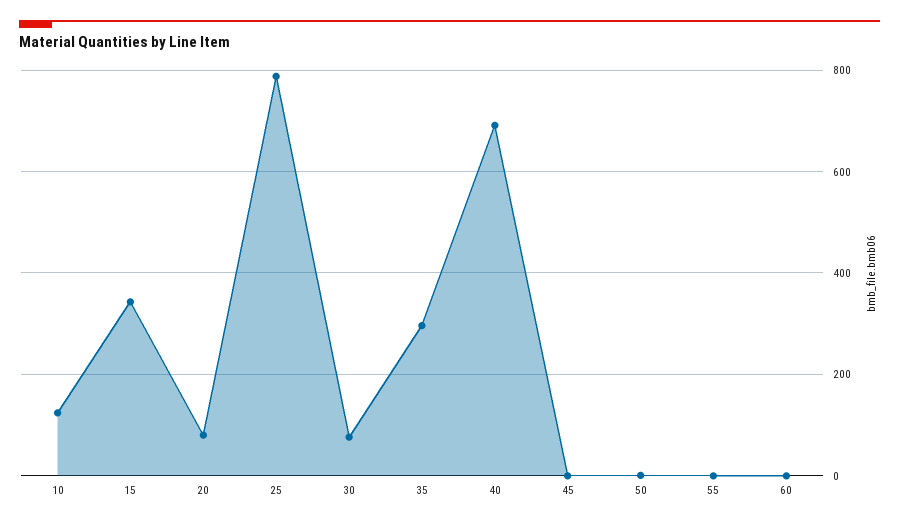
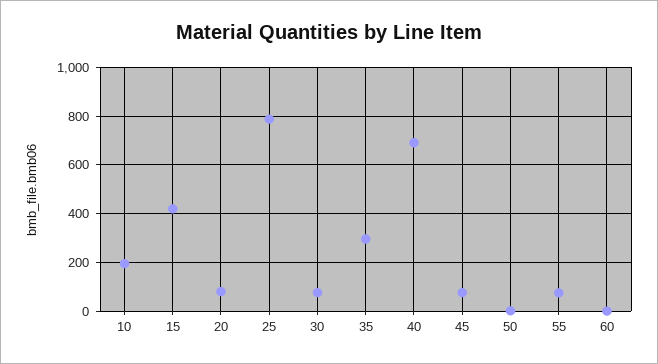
  {
-   "10": 120,
+   "10": 200,
-   "15": 340,
+   "15": 425,
    "20": 80,
    "25": 780,
    "30": 80,
    "35": 300,
    "40": 700,
-   "45": 0,
+   "45": 75,
    "50": 0,
-   "55": 0,
+   "55": 75,
    "60": 0
  }

